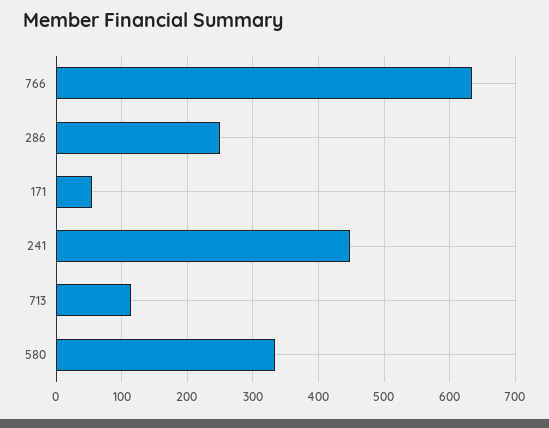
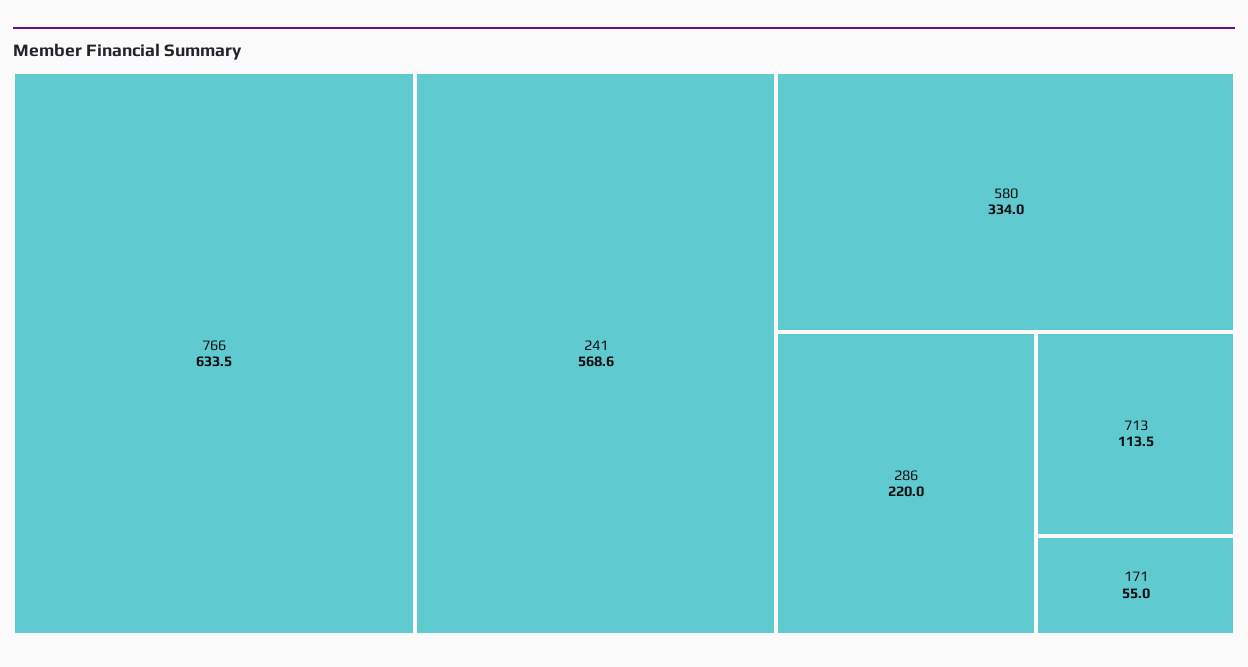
  {
    "766": 633.5,
-   "286": 250,
+   "286": 220,
    "171": 55,
-   "241": 450,
+   "241": 568.6,
    "713": 113.5,
    "580": 334
  }

